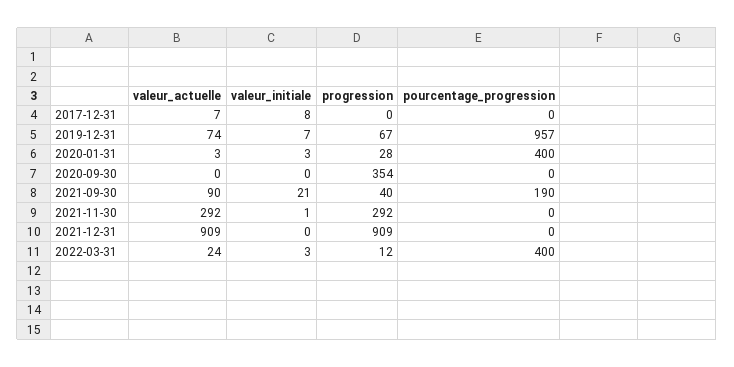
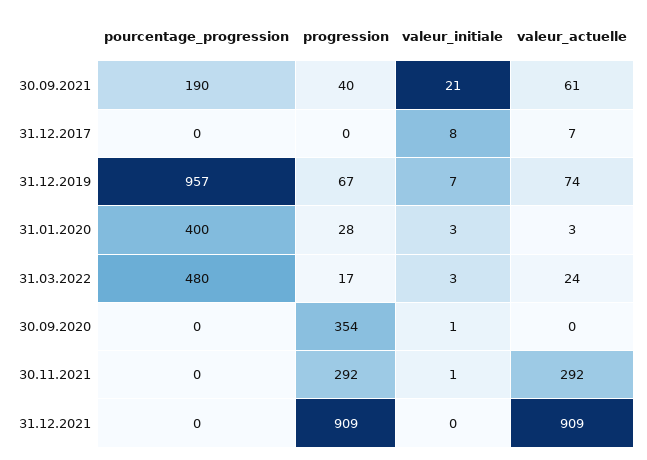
  {
    "valeur_actuelle": {
      "2017-12-31": 7,
      "2019-12-31": 74,
      "2020-01-31": 3,
      "2020-09-30": 0,
-     "2021-09-30": 90,
+     "2021-09-30": 61,
      "2021-11-30": 292,
      "2021-12-31": 909,
      "2022-03-31": 24
    },
    "valeur_initiale": {
      "2017-12-31": 8,
      "2019-12-31": 7,
      "2020-01-31": 3,
-     "2020-09-30": 0,
+     "2020-09-30": 1,
      "2021-09-30": 21,
      "2021-11-30": 1,
      "2021-12-31": 0,
      "2022-03-31": 3
    },
    "progression": {
      "2017-12-31": 0,
      "2019-12-31": 67,
      "2020-01-31": 28,
      "2020-09-30": 354,
      "2021-09-30": 40,
      "2021-11-30": 292,
      "2021-12-31": 909,
-     "2022-03-31": 12
+     "2022-03-31": 17
    },
    "pourcentage_progression": {
      "2017-12-31": 0,
      "2019-12-31": 957,
      "2020-01-31": 400,
      "2020-09-30": 0,
      "2021-09-30": 190,
      "2021-11-30": 0,
      "2021-12-31": 0,
-     "2022-03-31": 400
+     "2022-03-31": 480
    }
  }

